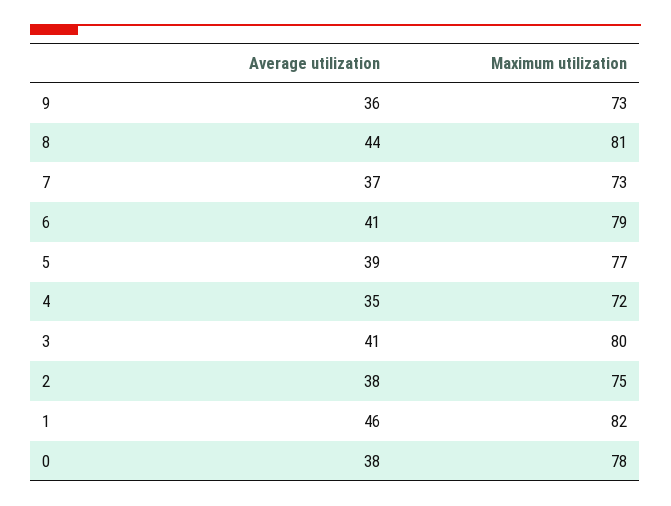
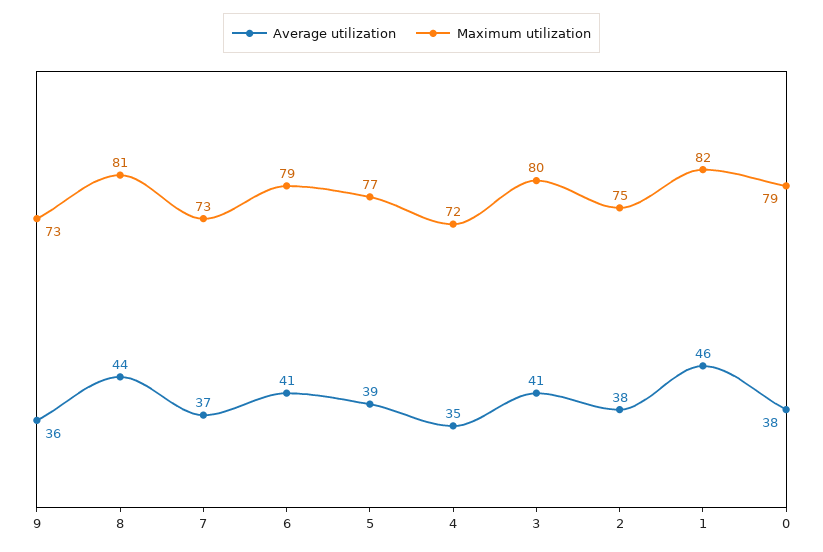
  {
    "Average utilization": {
      "9": 36,
      "8": 44,
      "7": 37,
      "6": 41,
      "5": 39,
      "4": 35,
      "3": 41,
      "2": 38,
      "1": 46,
      "0": 38
    },
    "Maximum utilization": {
      "9": 73,
      "8": 81,
      "7": 73,
      "6": 79,
      "5": 77,
      "4": 72,
      "3": 80,
      "2": 75,
      "1": 82,
-     "0": 78
+     "0": 79
    }
  }

